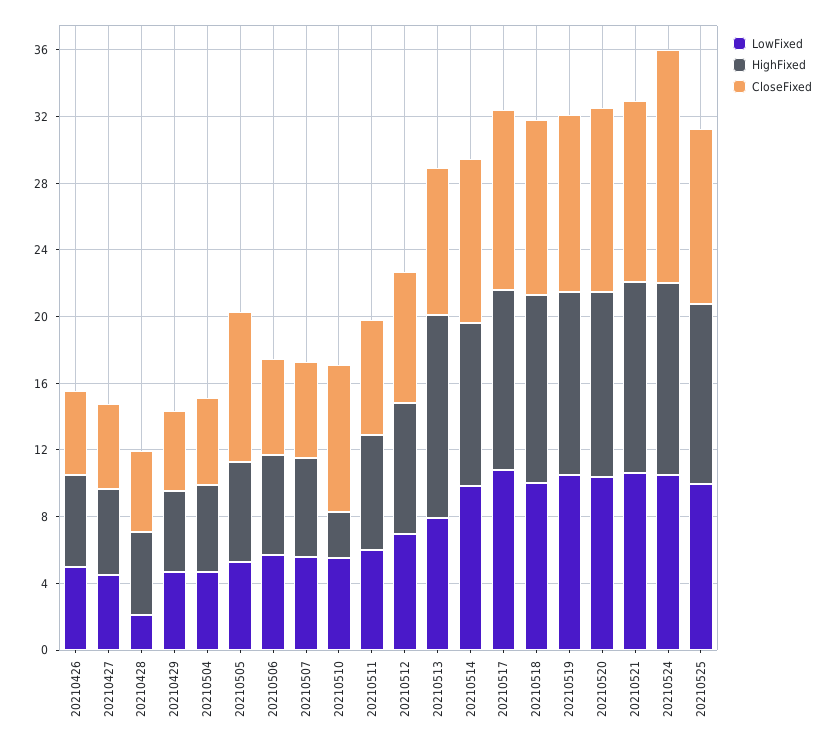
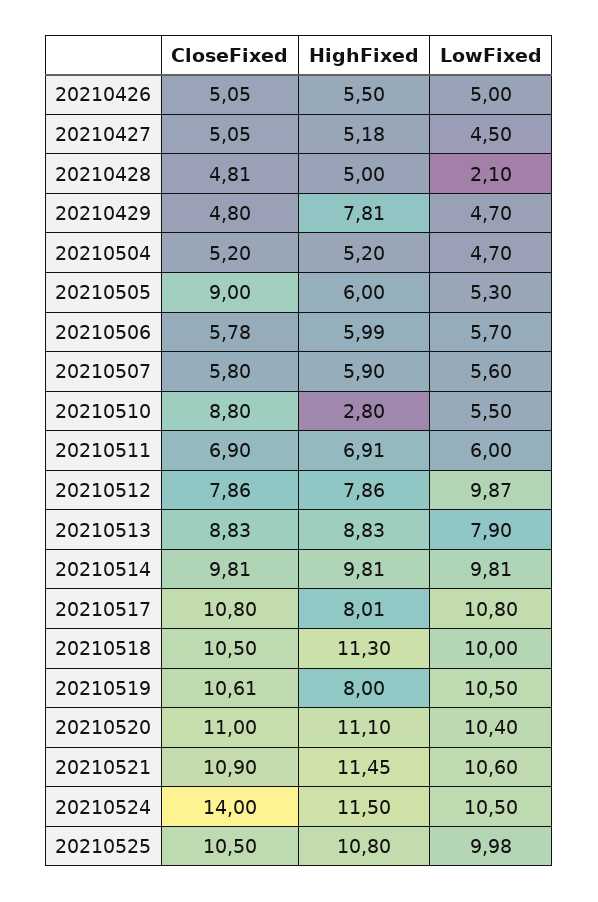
  {
    "LowFixed": {
      "20210426": 5,
      "20210427": 4.5,
      "20210428": 2.1,
      "20210429": 4.7,
      "20210504": 4.7,
      "20210505": 5.3,
      "20210506": 5.7,
      "20210507": 5.6,
      "20210510": 5.5,
      "20210511": 6,
-     "20210512": 7,
+     "20210512": 9.87,
      "20210513": 7.9,
      "20210514": 9.81,
      "20210517": 10.8,
      "20210518": 10,
      "20210519": 10.5,
      "20210520": 10.4,
      "20210521": 10.6,
      "20210524": 10.5,
      "20210525": 9.98
    },
    "HighFixed": {
      "20210426": 5.5,
      "20210427": 5.18,
      "20210428": 5,
-     "20210429": 5,
+     "20210429": 7.81,
      "20210504": 5.2,
      "20210505": 6,
      "20210506": 5.99,
      "20210507": 5.9,
      "20210510": 2.8,
      "20210511": 6.91,
      "20210512": 7.86,
-     "20210513": 12,
+     "20210513": 8.83,
      "20210514": 9.81,
-     "20210517": 11,
+     "20210517": 8.01,
      "20210518": 11.3,
-     "20210519": 11,
+     "20210519": 8,
      "20210520": 11.1,
      "20210521": 11.45,
      "20210524": 11.5,
      "20210525": 10.8
    },
    "CloseFixed": {
      "20210426": 5.05,
      "20210427": 5.05,
      "20210428": 4.81,
      "20210429": 4.8,
      "20210504": 5.2,
      "20210505": 9,
      "20210506": 5.78,
      "20210507": 5.8,
      "20210510": 8.8,
      "20210511": 6.9,
      "20210512": 7.86,
      "20210513": 8.83,
      "20210514": 9.81,
      "20210517": 10.8,
      "20210518": 10.5,
      "20210519": 10.61,
      "20210520": 11,
      "20210521": 10.9,
      "20210524": 14,
      "20210525": 10.5
    }
  }

